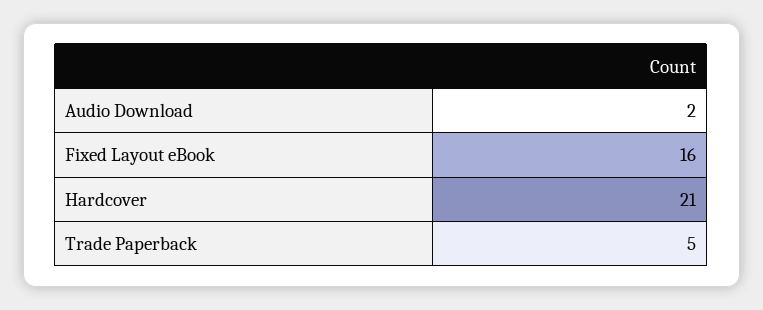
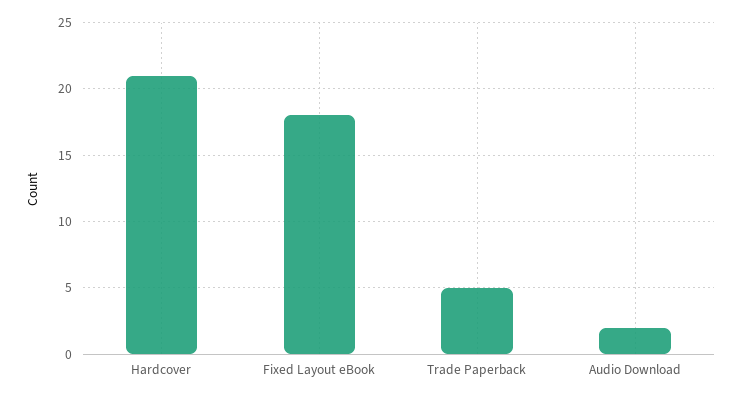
  {
    "Audio Download": 2,
-   "Fixed Layout eBook": 16,
+   "Fixed Layout eBook": 18,
    "Hardcover": 21,
    "Trade Paperback": 5
  }

